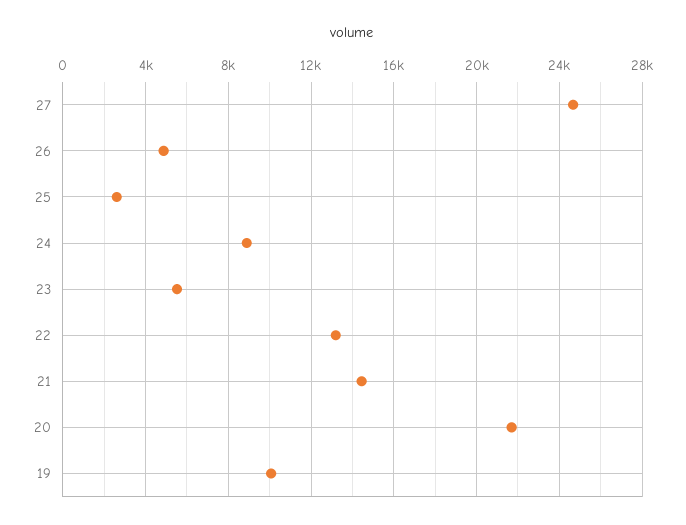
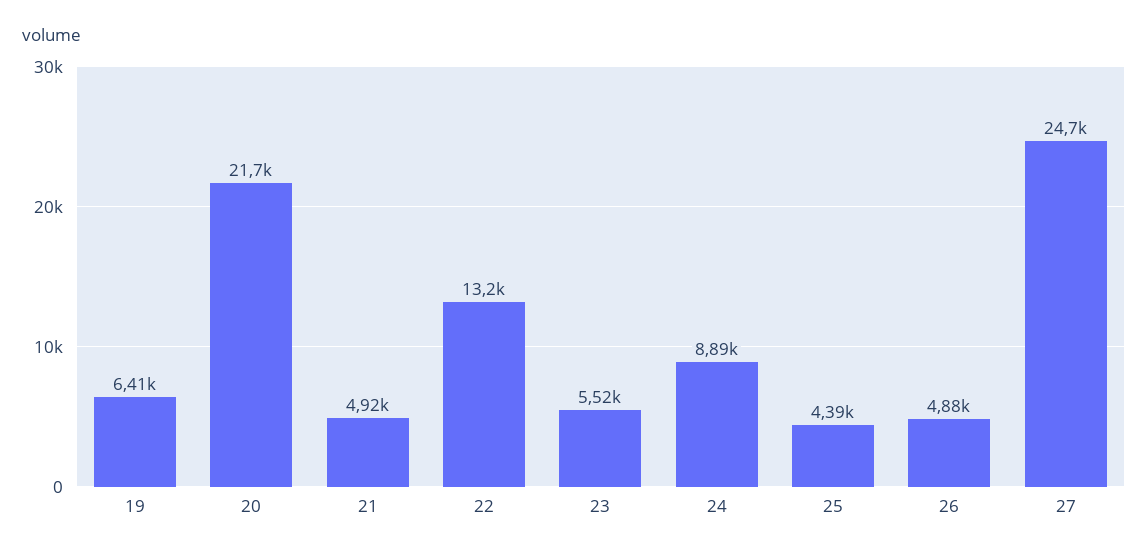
  {
    "27": 24700,
    "26": 4880,
-   "25": 2500,
+   "25": 4390,
    "24": 8890,
    "23": 5520,
    "22": 13200,
-   "21": 14500,
+   "21": 4920,
    "20": 21700,
-   "19": 10000
+   "19": 6410
  }

